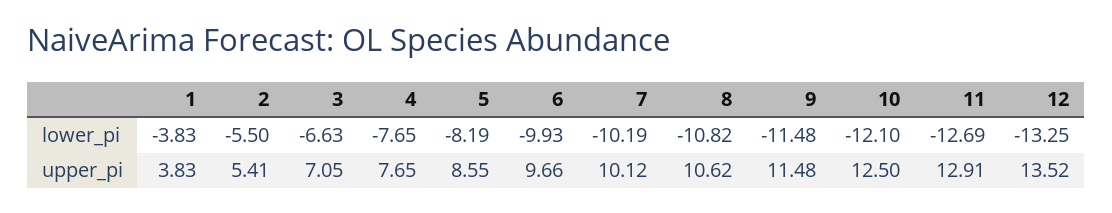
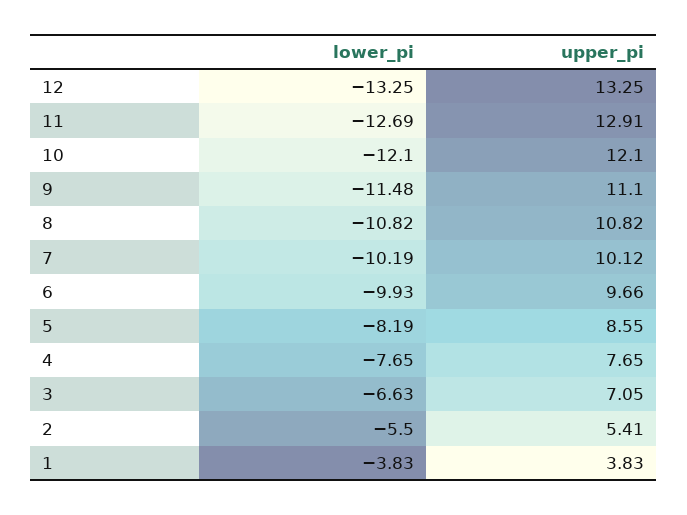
  {
    "1": {
      "lower_pi": -3.83,
      "upper_pi": 3.83
    },
    "2": {
      "lower_pi": -5.5,
      "upper_pi": 5.41
    },
    "3": {
      "lower_pi": -6.63,
      "upper_pi": 7.05
    },
    "4": {
      "lower_pi": -7.65,
      "upper_pi": 7.65
    },
    "5": {
      "lower_pi": -8.19,
      "upper_pi": 8.55
    },
    "6": {
      "lower_pi": -9.93,
      "upper_pi": 9.66
    },
    "7": {
      "lower_pi": -10.19,
      "upper_pi": 10.12
    },
    "8": {
      "lower_pi": -10.82,
-     "upper_pi": 10.62
+     "upper_pi": 10.82
    },
    "9": {
      "lower_pi": -11.48,
-     "upper_pi": 11.48
+     "upper_pi": 11.1
    },
    "10": {
      "lower_pi": -12.1,
-     "upper_pi": 12.5
+     "upper_pi": 12.1
    },
    "11": {
      "lower_pi": -12.69,
      "upper_pi": 12.91
    },
    "12": {
      "lower_pi": -13.25,
-     "upper_pi": 13.52
+     "upper_pi": 13.25
    }
  }

